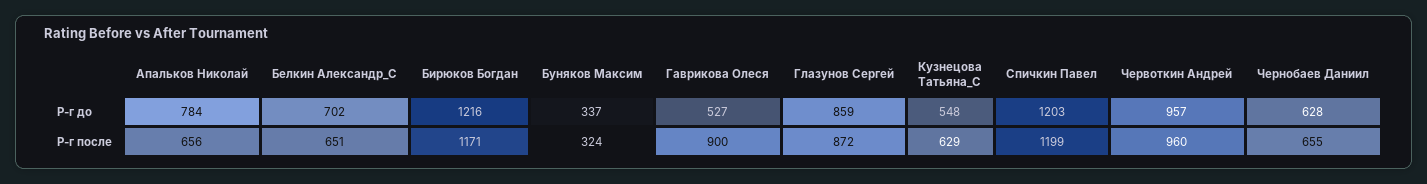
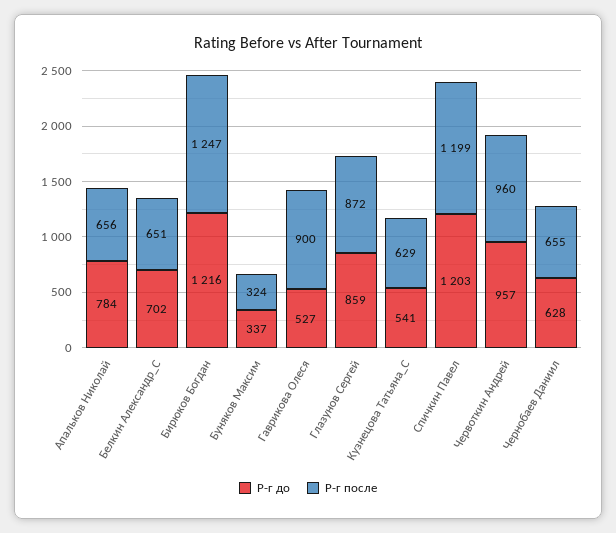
  {
    "Р-г до": {
      "Апальков Николай": 784,
      "Белкин Александр_С": 702,
      "Бирюков Богдан": 1216,
      "Буняков Максим": 337,
      "Гаврикова Олеся": 527,
      "Глазунов Сергей": 859,
-     "Кузнецова Татьяна_С": 548,
+     "Кузнецова Татьяна_С": 541,
      "Спичкин Павел": 1203,
      "Червоткин Андрей": 957,
      "Чернобаев Даниил": 628
    },
    "Р-г после": {
      "Апальков Николай": 656,
      "Белкин Александр_С": 651,
-     "Бирюков Богдан": 1171,
+     "Бирюков Богдан": 1247,
      "Буняков Максим": 324,
      "Гаврикова Олеся": 900,
      "Глазунов Сергей": 872,
      "Кузнецова Татьяна_С": 629,
      "Спичкин Павел": 1199,
      "Червоткин Андрей": 960,
      "Чернобаев Даниил": 655
    }
  }

